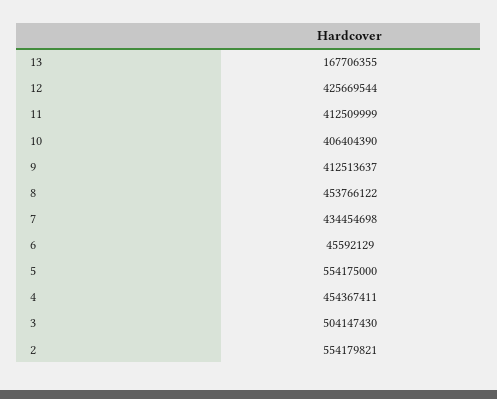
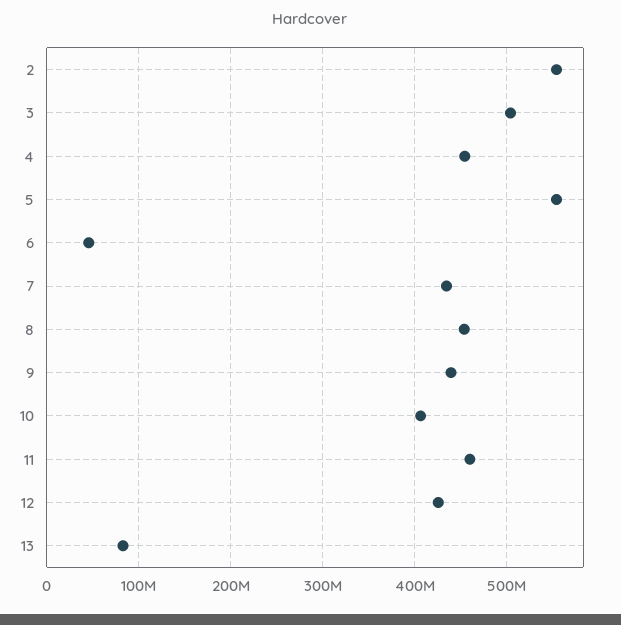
  {
-   "13": 167706355,
+   "13": 80000000,
    "12": 425669544,
-   "11": 412509999,
+   "11": 460000000,
    "10": 406404390,
-   "9": 412513637,
+   "9": 440000000,
    "8": 453766122,
    "7": 434454698,
    "6": 45592129,
    "5": 554175000,
    "4": 454367411,
    "3": 504147430,
    "2": 554179821
  }

